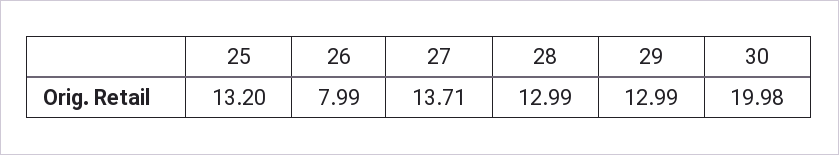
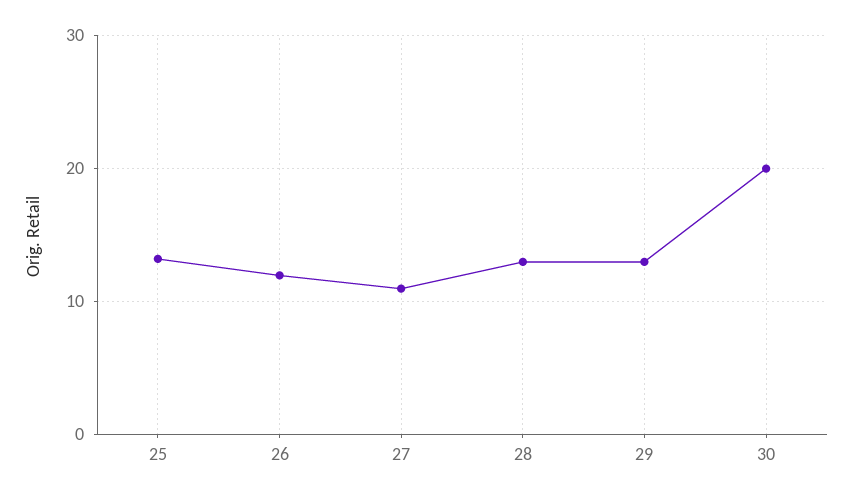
  {
    "25": 13.2,
-   "26": 7.99,
+   "26": 12,
-   "27": 13.71,
+   "27": 11,
    "28": 12.99,
    "29": 12.99,
    "30": 19.98
  }

